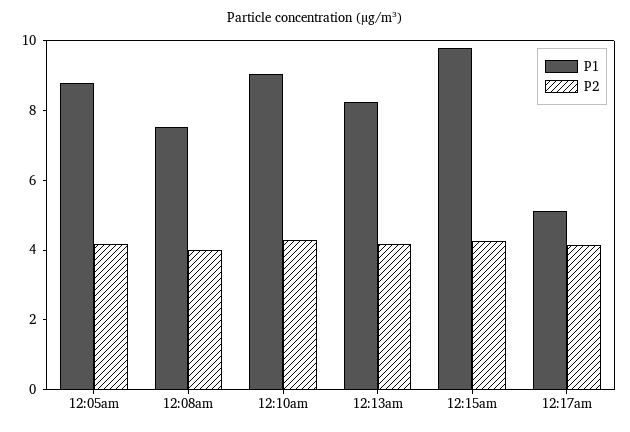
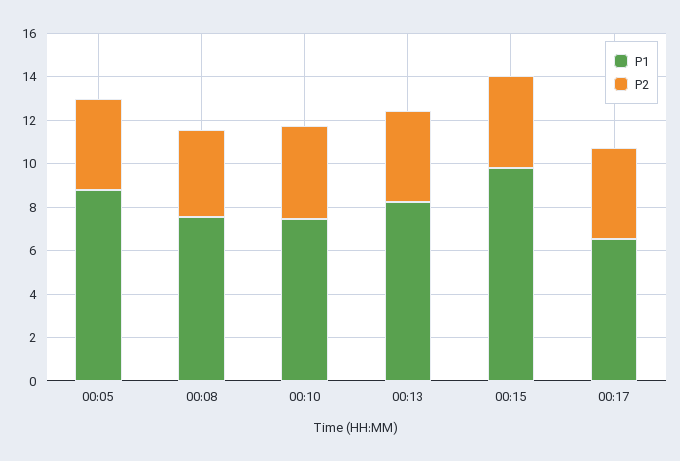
  {
    "P1": {
      "12:05am": 9,
      "12:08am": 7.5,
-     "12:10am": 9,
+     "12:10am": 7.5,
      "12:13am": 8.5,
      "12:15am": 10,
-     "12:17am": 5
+     "12:17am": 6.5
    },
    "P2": {
      "12:05am": 4,
      "12:08am": 4,
      "12:10am": 4.5,
      "12:13am": 4,
      "12:15am": 4.5,
      "12:17am": 4
    }
  }

